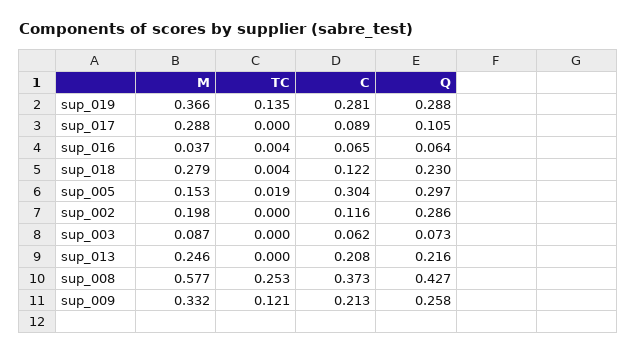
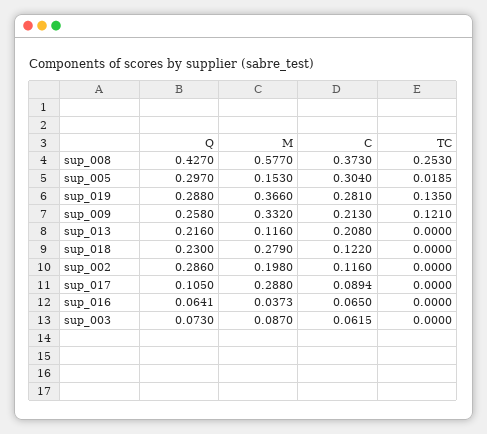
  {
    "M": {
      "sup_019": 0.366,
      "sup_017": 0.288,
      "sup_016": 0.0373,
      "sup_018": 0.279,
      "sup_005": 0.153,
      "sup_002": 0.198,
      "sup_003": 0.087,
-     "sup_013": 0.246,
+     "sup_013": 0.116,
      "sup_008": 0.577,
      "sup_009": 0.332
    },
    "TC": {
      "sup_019": 0.135,
      "sup_017": 0,
-     "sup_016": 0.004,
+     "sup_016": 0,
-     "sup_018": 0.004,
+     "sup_018": 0,
      "sup_005": 0.0185,
      "sup_002": 0,
      "sup_003": 0,
      "sup_013": 0,
      "sup_008": 0.253,
      "sup_009": 0.121
    },
    "C": {
      "sup_019": 0.281,
      "sup_017": 0.0894,
      "sup_016": 0.065,
      "sup_018": 0.122,
      "sup_005": 0.304,
      "sup_002": 0.116,
      "sup_003": 0.0615,
      "sup_013": 0.208,
      "sup_008": 0.373,
      "sup_009": 0.213
    },
    "Q": {
      "sup_019": 0.288,
      "sup_017": 0.105,
      "sup_016": 0.0641,
      "sup_018": 0.23,
      "sup_005": 0.297,
      "sup_002": 0.286,
      "sup_003": 0.073,
      "sup_013": 0.216,
      "sup_008": 0.427,
      "sup_009": 0.258
    }
  }

